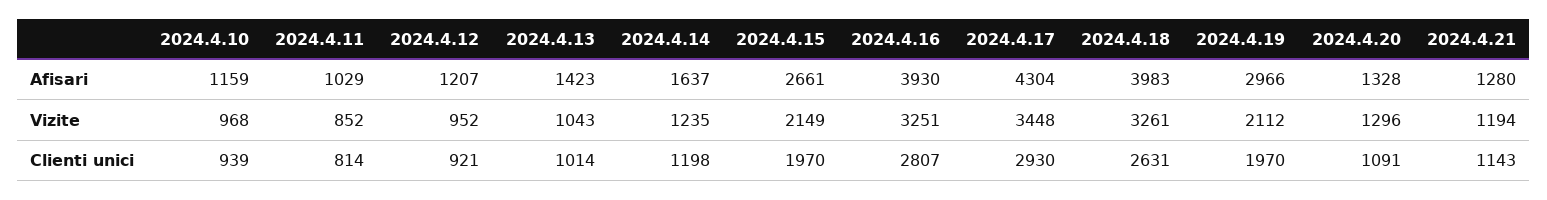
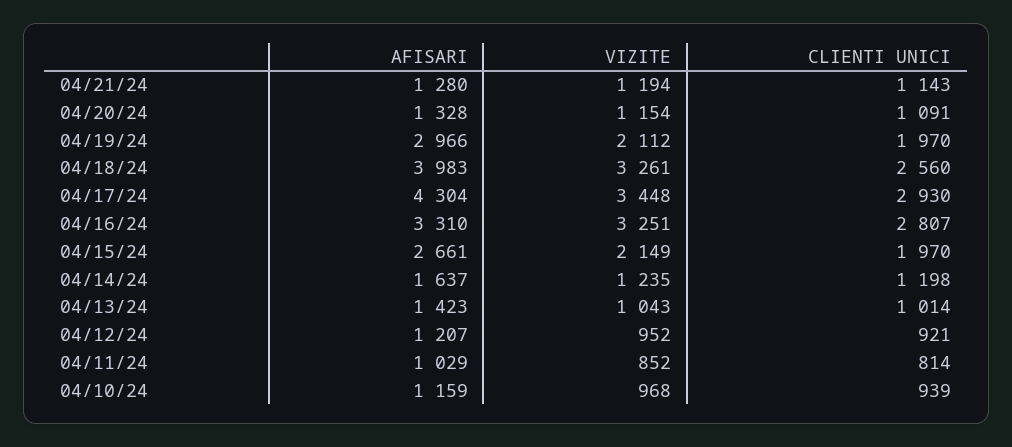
  {
    "2024.4.10": {
      "Afisari": 1159,
      "Vizite": 968,
      "Clienti unici": 939
    },
    "2024.4.11": {
      "Afisari": 1029,
      "Vizite": 852,
      "Clienti unici": 814
    },
    "2024.4.12": {
      "Afisari": 1207,
      "Vizite": 952,
      "Clienti unici": 921
    },
    "2024.4.13": {
      "Afisari": 1423,
      "Vizite": 1043,
      "Clienti unici": 1014
    },
    "2024.4.14": {
      "Afisari": 1637,
      "Vizite": 1235,
      "Clienti unici": 1198
    },
    "2024.4.15": {
      "Afisari": 2661,
      "Vizite": 2149,
      "Clienti unici": 1970
    },
    "2024.4.16": {
-     "Afisari": 3930,
+     "Afisari": 3310,
      "Vizite": 3251,
      "Clienti unici": 2807
    },
    "2024.4.17": {
      "Afisari": 4304,
      "Vizite": 3448,
      "Clienti unici": 2930
    },
    "2024.4.18": {
      "Afisari": 3983,
      "Vizite": 3261,
-     "Clienti unici": 2631
+     "Clienti unici": 2560
    },
    "2024.4.19": {
      "Afisari": 2966,
      "Vizite": 2112,
      "Clienti unici": 1970
    },
    "2024.4.20": {
      "Afisari": 1328,
-     "Vizite": 1296,
+     "Vizite": 1154,
      "Clienti unici": 1091
    },
    "2024.4.21": {
      "Afisari": 1280,
      "Vizite": 1194,
      "Clienti unici": 1143
    }
  }

